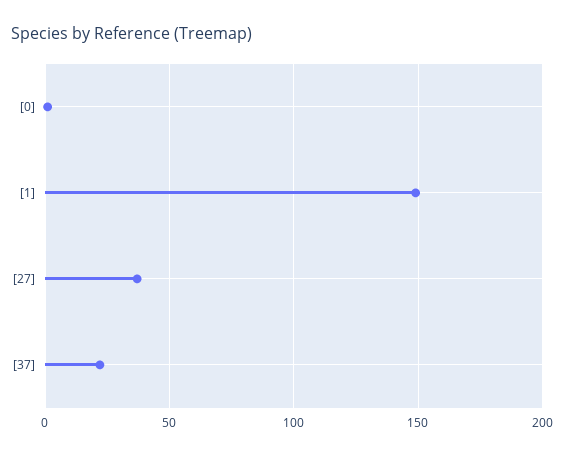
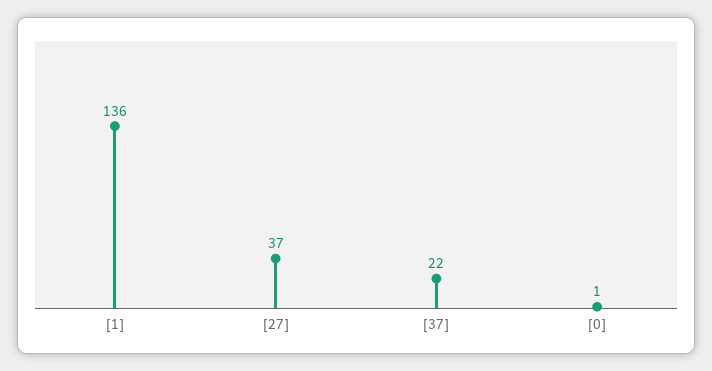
  {
    "[0]": 1,
-   "[1]": 150,
+   "[1]": 136,
    "[27]": 37,
    "[37]": 22
  }

